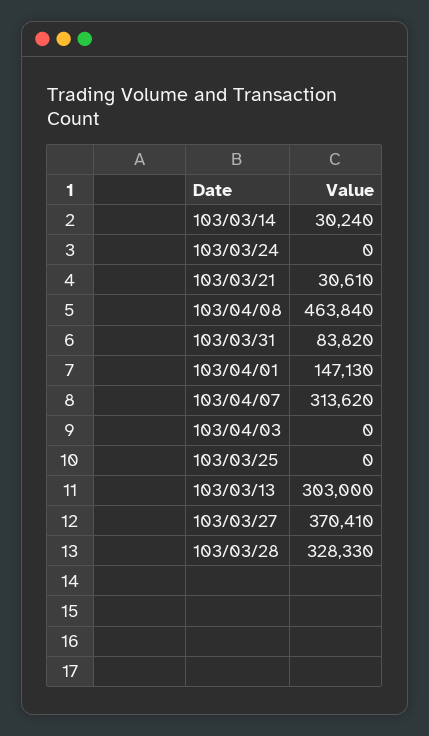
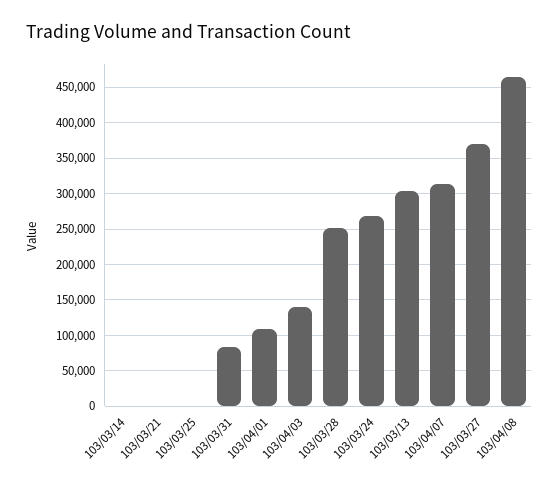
  {
-   "103/03/14": 30240,
+   "103/03/14": 0,
-   "103/03/24": 0,
+   "103/03/24": 270000,
-   "103/03/21": 30610,
+   "103/03/21": 0,
    "103/04/08": 463840,
    "103/03/31": 83820,
-   "103/04/01": 147130,
+   "103/04/01": 110000,
    "103/04/07": 313620,
-   "103/04/03": 0,
+   "103/04/03": 140000,
    "103/03/25": 0,
    "103/03/13": 303000,
    "103/03/27": 370410,
-   "103/03/28": 328330
+   "103/03/28": 250000
  }

